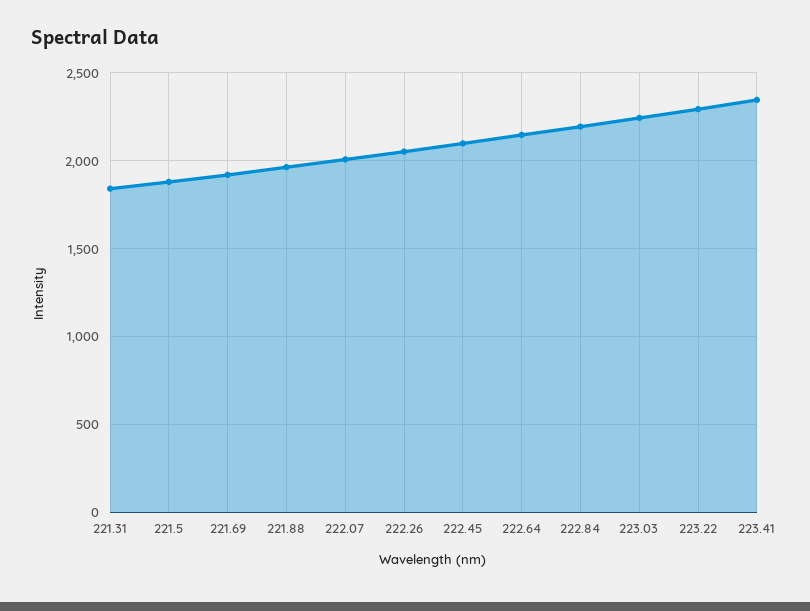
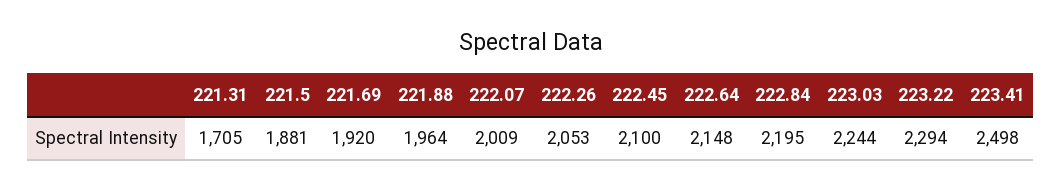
  {
-   "221.31": 1850,
+   "221.31": 1705,
    "221.5": 1881,
    "221.69": 1920,
    "221.88": 1964,
    "222.07": 2009,
    "222.26": 2053,
    "222.45": 2100,
    "222.64": 2148,
    "222.84": 2195,
    "223.03": 2244,
    "223.22": 2294,
-   "223.41": 2350
+   "223.41": 2498
  }

